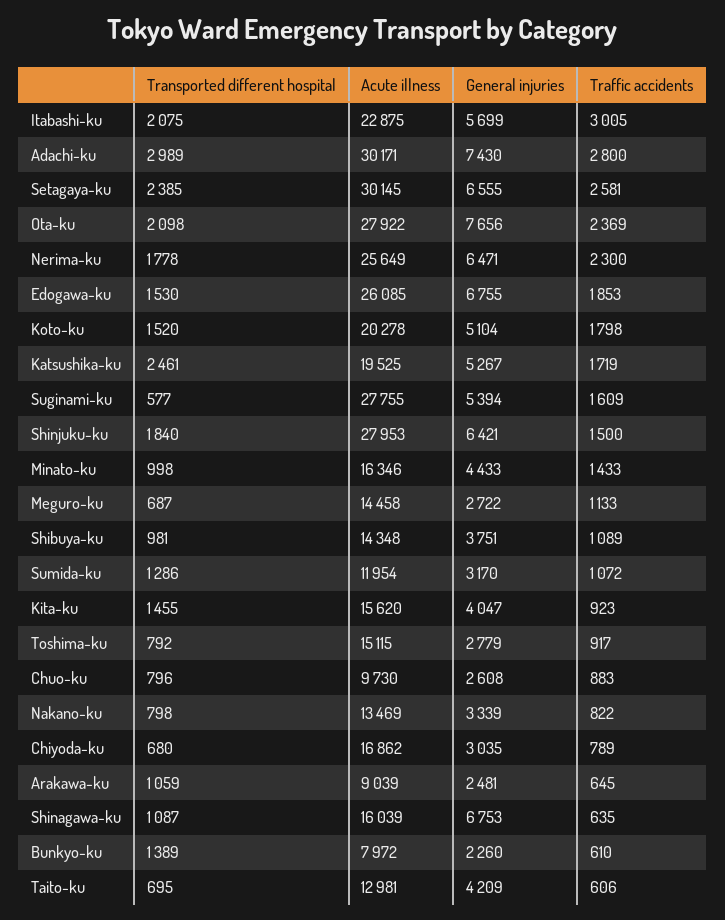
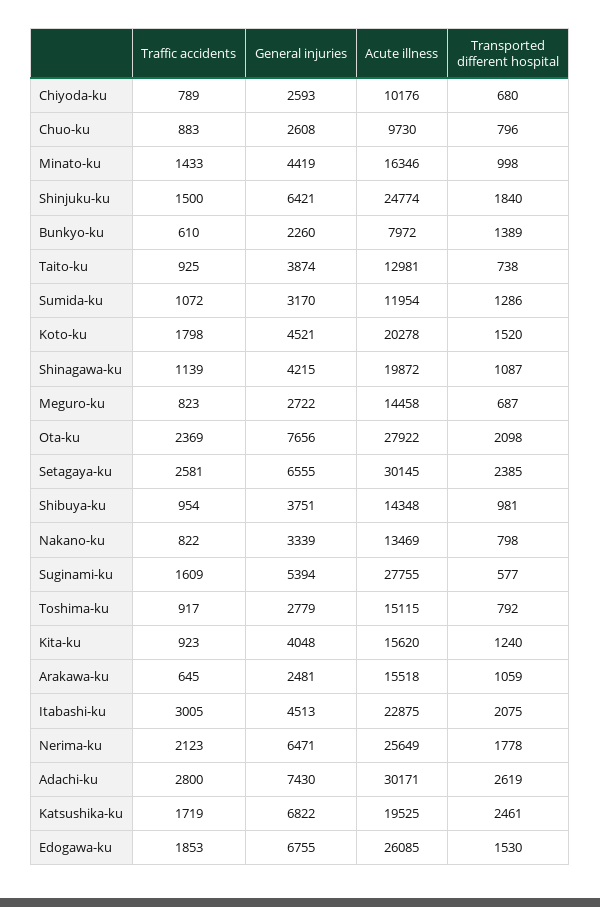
  {
    "Transported different hospital": {
      "Itabashi-ku": 2075,
-     "Adachi-ku": 2989,
+     "Adachi-ku": 2619,
      "Setagaya-ku": 2385,
      "Ota-ku": 2098,
      "Nerima-ku": 1778,
      "Edogawa-ku": 1530,
      "Koto-ku": 1520,
      "Katsushika-ku": 2461,
      "Suginami-ku": 577,
      "Shinjuku-ku": 1840,
      "Minato-ku": 998,
      "Meguro-ku": 687,
      "Shibuya-ku": 981,
      "Sumida-ku": 1286,
-     "Kita-ku": 1455,
+     "Kita-ku": 1240,
      "Toshima-ku": 792,
      "Chuo-ku": 796,
      "Nakano-ku": 798,
      "Chiyoda-ku": 680,
      "Arakawa-ku": 1059,
      "Shinagawa-ku": 1087,
      "Bunkyo-ku": 1389,
-     "Taito-ku": 695
+     "Taito-ku": 738
    },
    "Acute illness": {
      "Itabashi-ku": 22875,
      "Adachi-ku": 30171,
      "Setagaya-ku": 30145,
      "Ota-ku": 27922,
      "Nerima-ku": 25649,
      "Edogawa-ku": 26085,
      "Koto-ku": 20278,
      "Katsushika-ku": 19525,
      "Suginami-ku": 27755,
-     "Shinjuku-ku": 27953,
+     "Shinjuku-ku": 24774,
      "Minato-ku": 16346,
      "Meguro-ku": 14458,
      "Shibuya-ku": 14348,
      "Sumida-ku": 11954,
      "Kita-ku": 15620,
      "Toshima-ku": 15115,
      "Chuo-ku": 9730,
      "Nakano-ku": 13469,
-     "Chiyoda-ku": 16862,
+     "Chiyoda-ku": 10176,
-     "Arakawa-ku": 9039,
+     "Arakawa-ku": 15518,
-     "Shinagawa-ku": 16039,
+     "Shinagawa-ku": 19872,
      "Bunkyo-ku": 7972,
      "Taito-ku": 12981
    },
    "General injuries": {
-     "Itabashi-ku": 5699,
+     "Itabashi-ku": 4513,
      "Adachi-ku": 7430,
      "Setagaya-ku": 6555,
      "Ota-ku": 7656,
      "Nerima-ku": 6471,
      "Edogawa-ku": 6755,
-     "Koto-ku": 5104,
+     "Koto-ku": 4521,
-     "Katsushika-ku": 5267,
+     "Katsushika-ku": 6822,
      "Suginami-ku": 5394,
      "Shinjuku-ku": 6421,
-     "Minato-ku": 4433,
+     "Minato-ku": 4419,
      "Meguro-ku": 2722,
      "Shibuya-ku": 3751,
      "Sumida-ku": 3170,
-     "Kita-ku": 4047,
+     "Kita-ku": 4048,
      "Toshima-ku": 2779,
      "Chuo-ku": 2608,
      "Nakano-ku": 3339,
-     "Chiyoda-ku": 3035,
+     "Chiyoda-ku": 2593,
      "Arakawa-ku": 2481,
-     "Shinagawa-ku": 6753,
+     "Shinagawa-ku": 4215,
      "Bunkyo-ku": 2260,
-     "Taito-ku": 4209
+     "Taito-ku": 3874
    },
    "Traffic accidents": {
      "Itabashi-ku": 3005,
      "Adachi-ku": 2800,
      "Setagaya-ku": 2581,
      "Ota-ku": 2369,
-     "Nerima-ku": 2300,
+     "Nerima-ku": 2123,
      "Edogawa-ku": 1853,
      "Koto-ku": 1798,
      "Katsushika-ku": 1719,
      "Suginami-ku": 1609,
      "Shinjuku-ku": 1500,
      "Minato-ku": 1433,
-     "Meguro-ku": 1133,
+     "Meguro-ku": 823,
-     "Shibuya-ku": 1089,
+     "Shibuya-ku": 954,
      "Sumida-ku": 1072,
      "Kita-ku": 923,
      "Toshima-ku": 917,
      "Chuo-ku": 883,
      "Nakano-ku": 822,
      "Chiyoda-ku": 789,
      "Arakawa-ku": 645,
-     "Shinagawa-ku": 635,
+     "Shinagawa-ku": 1139,
      "Bunkyo-ku": 610,
-     "Taito-ku": 606
+     "Taito-ku": 925
    }
  }

